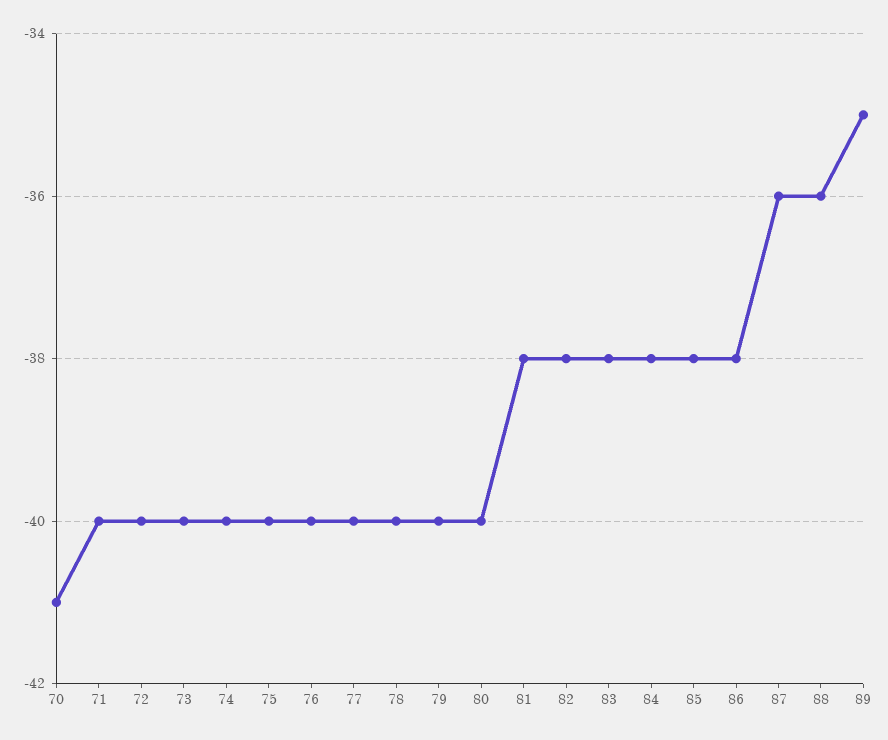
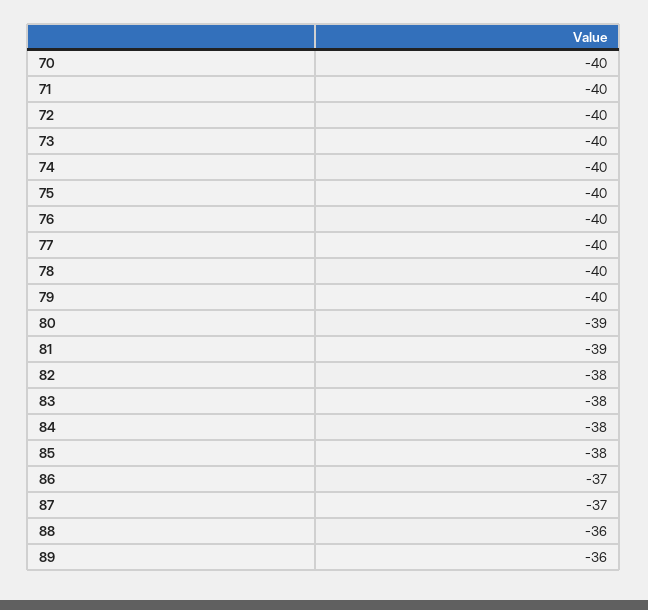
  {
-   "70": -41,
+   "70": -40,
    "71": -40,
    "72": -40,
    "73": -40,
    "74": -40,
    "75": -40,
    "76": -40,
    "77": -40,
    "78": -40,
    "79": -40,
-   "80": -40,
+   "80": -39,
-   "81": -38,
+   "81": -39,
    "82": -38,
    "83": -38,
    "84": -38,
    "85": -38,
-   "86": -38,
+   "86": -37,
-   "87": -36,
+   "87": -37,
    "88": -36,
-   "89": -35
+   "89": -36
  }

